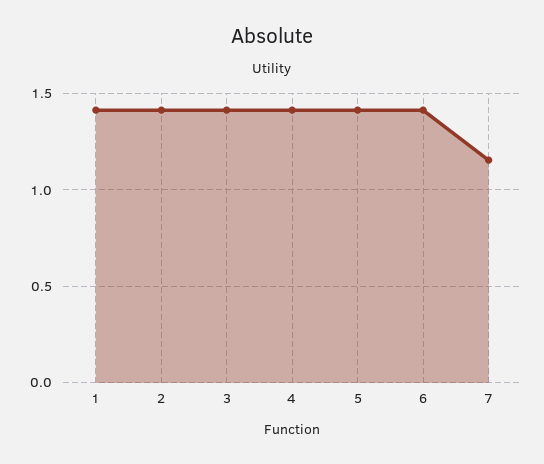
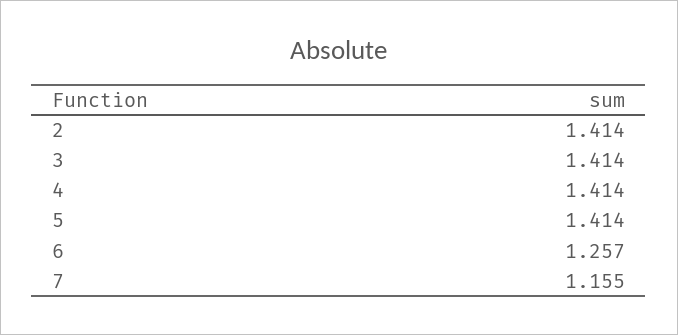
  {
-   "1": 1.4,
    "2": 1.414,
    "3": 1.414,
    "4": 1.414,
    "5": 1.414,
-   "6": 1.4,
+   "6": 1.257,
    "7": 1.155
  }

